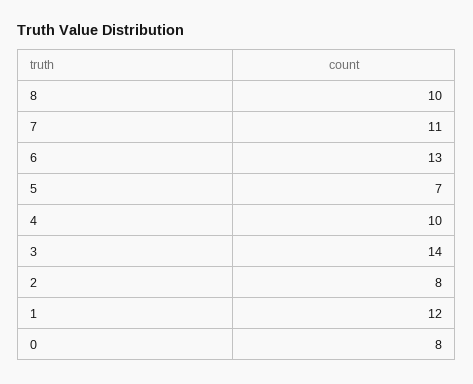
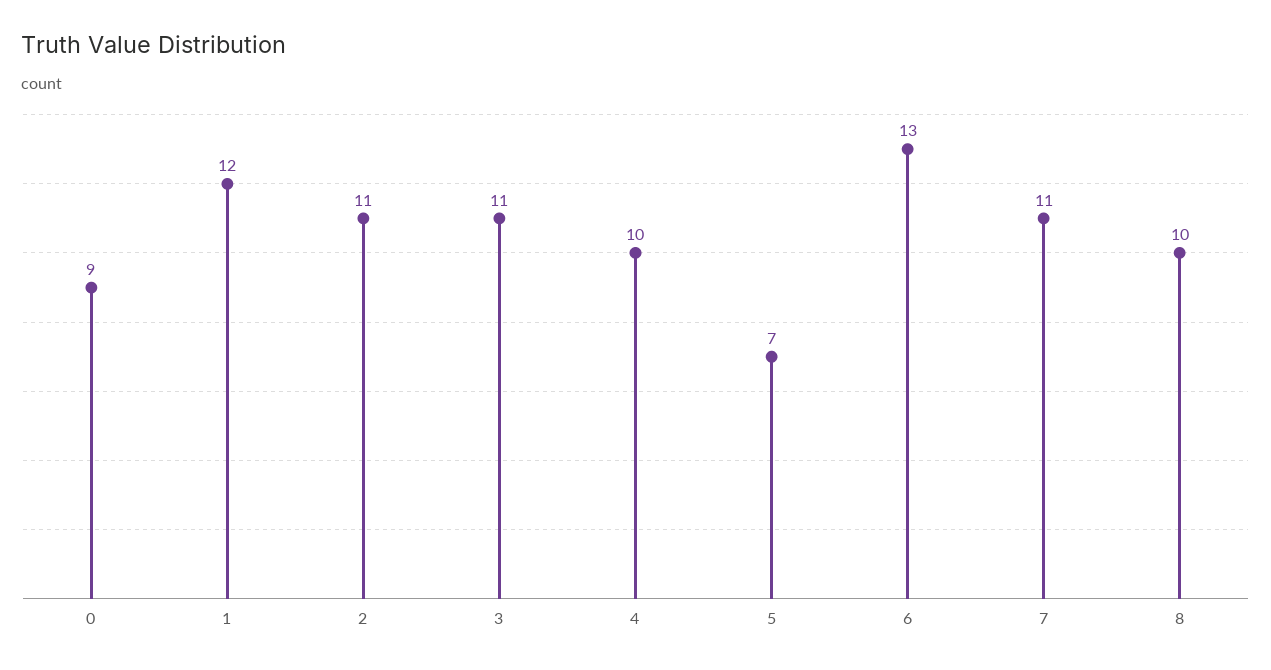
  {
    "8": 10,
    "7": 11,
    "6": 13,
    "5": 7,
    "4": 10,
-   "3": 14,
+   "3": 11,
-   "2": 8,
+   "2": 11,
    "1": 12,
-   "0": 8
+   "0": 9
  }

